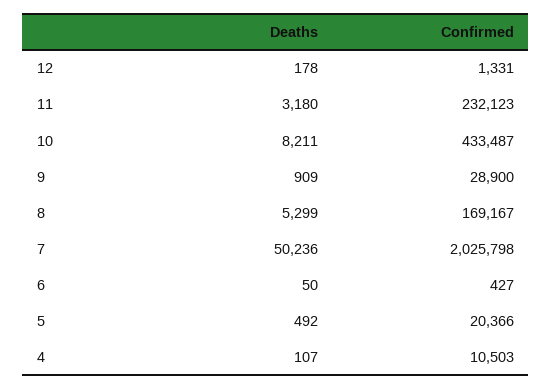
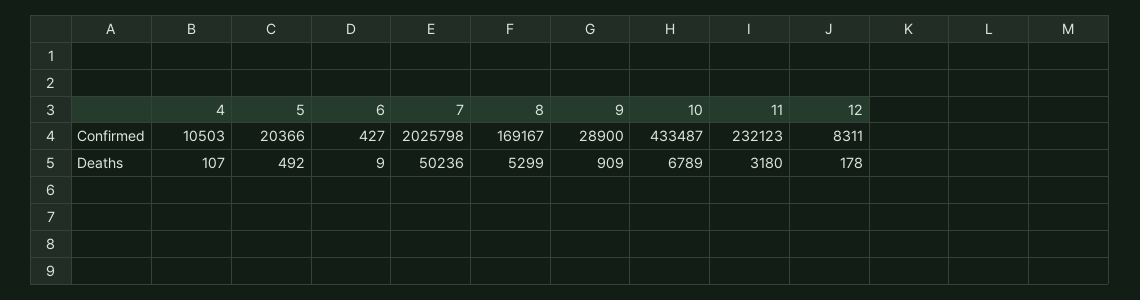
  {
    "Deaths": {
      "12": 178,
      "11": 3180,
-     "10": 8211,
+     "10": 6789,
      "9": 909,
      "8": 5299,
      "7": 50236,
-     "6": 50,
+     "6": 9,
      "5": 492,
      "4": 107
    },
    "Confirmed": {
-     "12": 1331,
+     "12": 8311,
      "11": 232123,
      "10": 433487,
      "9": 28900,
      "8": 169167,
      "7": 2025798,
      "6": 427,
      "5": 20366,
      "4": 10503
    }
  }

